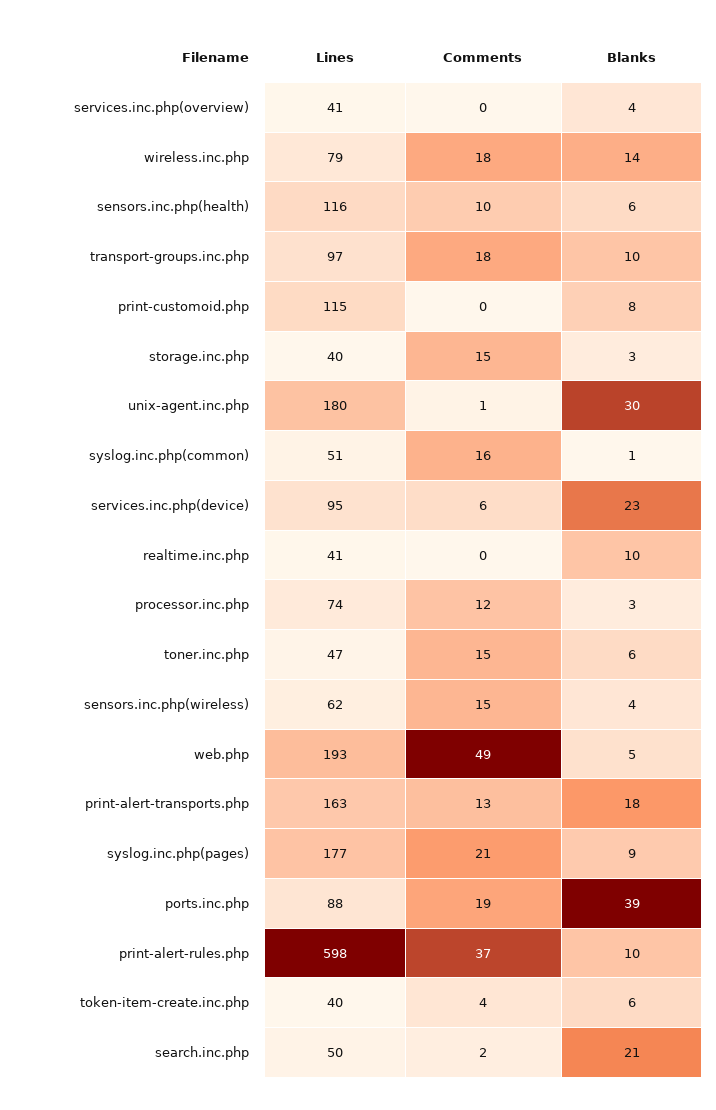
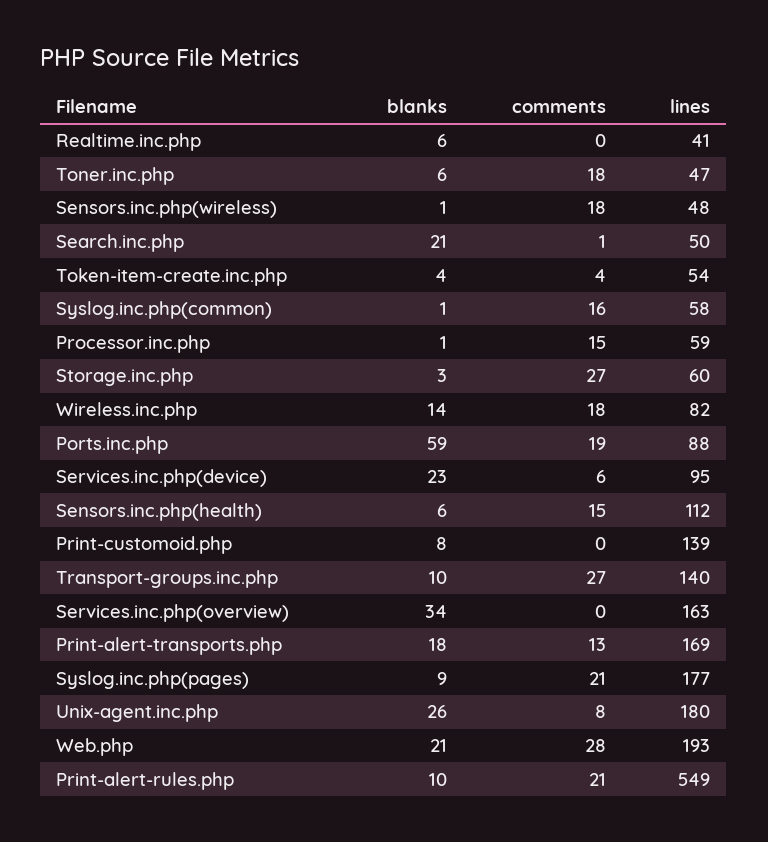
  {
    "Lines": {
-     "services.inc.php(overview)": 41,
+     "services.inc.php(overview)": 163,
-     "wireless.inc.php": 79,
+     "wireless.inc.php": 82,
-     "sensors.inc.php(health)": 116,
+     "sensors.inc.php(health)": 112,
-     "transport-groups.inc.php": 97,
+     "transport-groups.inc.php": 140,
-     "print-customoid.php": 115,
+     "print-customoid.php": 139,
-     "storage.inc.php": 40,
+     "storage.inc.php": 60,
      "unix-agent.inc.php": 180,
-     "syslog.inc.php(common)": 51,
+     "syslog.inc.php(common)": 58,
      "services.inc.php(device)": 95,
      "realtime.inc.php": 41,
-     "processor.inc.php": 74,
+     "processor.inc.php": 59,
      "toner.inc.php": 47,
-     "sensors.inc.php(wireless)": 62,
+     "sensors.inc.php(wireless)": 48,
      "web.php": 193,
-     "print-alert-transports.php": 163,
+     "print-alert-transports.php": 169,
      "syslog.inc.php(pages)": 177,
      "ports.inc.php": 88,
-     "print-alert-rules.php": 598,
+     "print-alert-rules.php": 549,
-     "token-item-create.inc.php": 40,
+     "token-item-create.inc.php": 54,
      "search.inc.php": 50
    },
    "Comments": {
      "services.inc.php(overview)": 0,
      "wireless.inc.php": 18,
-     "sensors.inc.php(health)": 10,
+     "sensors.inc.php(health)": 15,
-     "transport-groups.inc.php": 18,
+     "transport-groups.inc.php": 27,
      "print-customoid.php": 0,
-     "storage.inc.php": 15,
+     "storage.inc.php": 27,
-     "unix-agent.inc.php": 1,
+     "unix-agent.inc.php": 8,
      "syslog.inc.php(common)": 16,
      "services.inc.php(device)": 6,
      "realtime.inc.php": 0,
-     "processor.inc.php": 12,
+     "processor.inc.php": 15,
-     "toner.inc.php": 15,
+     "toner.inc.php": 18,
-     "sensors.inc.php(wireless)": 15,
+     "sensors.inc.php(wireless)": 18,
-     "web.php": 49,
+     "web.php": 28,
      "print-alert-transports.php": 13,
      "syslog.inc.php(pages)": 21,
      "ports.inc.php": 19,
-     "print-alert-rules.php": 37,
+     "print-alert-rules.php": 21,
      "token-item-create.inc.php": 4,
-     "search.inc.php": 2
+     "search.inc.php": 1
    },
    "Blanks": {
-     "services.inc.php(overview)": 4,
+     "services.inc.php(overview)": 34,
      "wireless.inc.php": 14,
      "sensors.inc.php(health)": 6,
      "transport-groups.inc.php": 10,
      "print-customoid.php": 8,
      "storage.inc.php": 3,
-     "unix-agent.inc.php": 30,
+     "unix-agent.inc.php": 26,
      "syslog.inc.php(common)": 1,
      "services.inc.php(device)": 23,
-     "realtime.inc.php": 10,
+     "realtime.inc.php": 6,
-     "processor.inc.php": 3,
+     "processor.inc.php": 1,
      "toner.inc.php": 6,
-     "sensors.inc.php(wireless)": 4,
+     "sensors.inc.php(wireless)": 1,
-     "web.php": 5,
+     "web.php": 21,
      "print-alert-transports.php": 18,
      "syslog.inc.php(pages)": 9,
-     "ports.inc.php": 39,
+     "ports.inc.php": 59,
      "print-alert-rules.php": 10,
-     "token-item-create.inc.php": 6,
+     "token-item-create.inc.php": 4,
      "search.inc.php": 21
    }
  }

